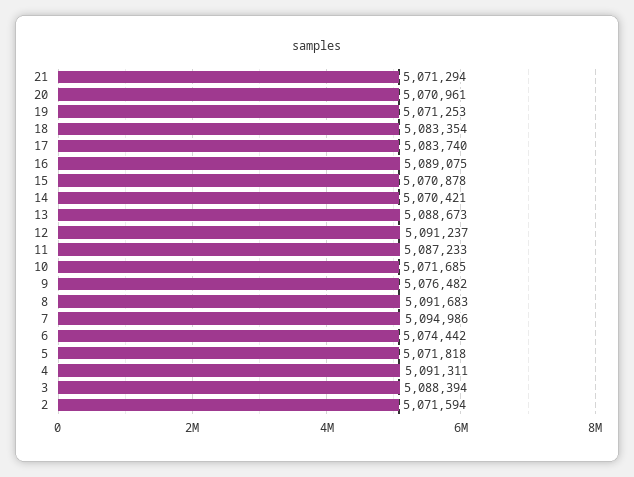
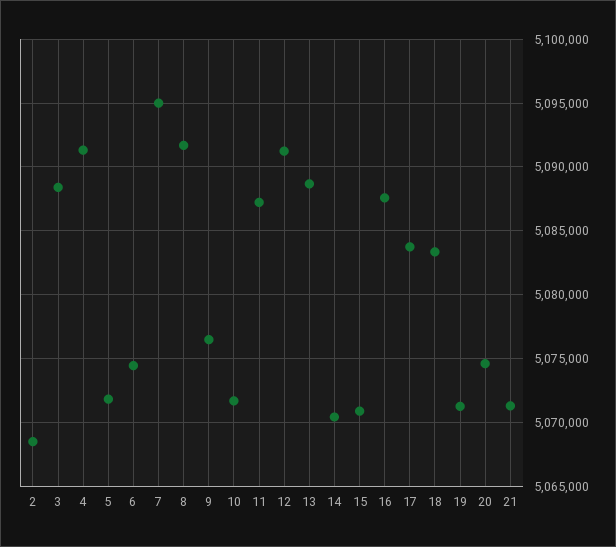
  {
    "21": 5071294,
-   "20": 5070961,
+   "20": 5074500,
    "19": 5071253,
    "18": 5083354,
    "17": 5083740,
-   "16": 5089075,
+   "16": 5087500,
    "15": 5070878,
    "14": 5070421,
    "13": 5088673,
    "12": 5091237,
    "11": 5087233,
    "10": 5071685,
    "9": 5076482,
    "8": 5091683,
    "7": 5094986,
    "6": 5074442,
    "5": 5071818,
    "4": 5091311,
    "3": 5088394,
-   "2": 5071594
+   "2": 5068500
  }

